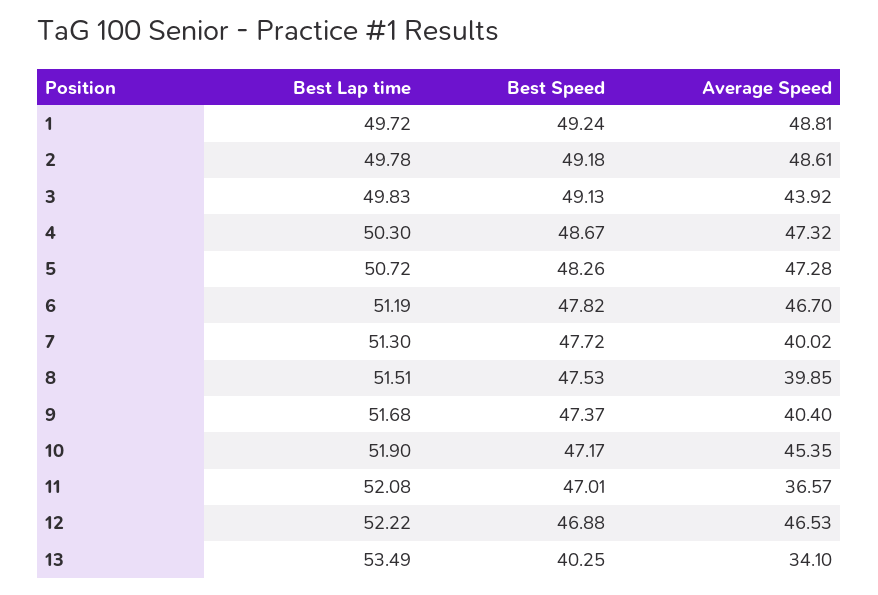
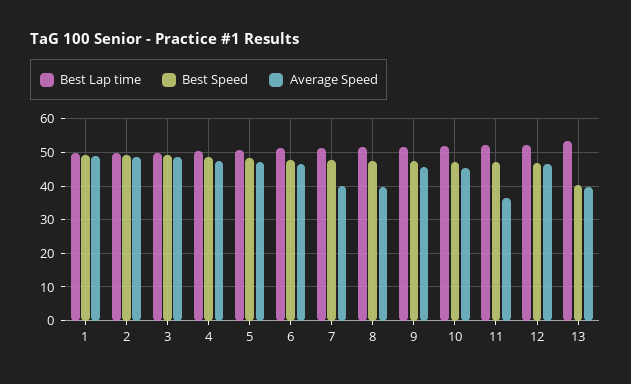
  {
    "Best Lap time": {
      "1": 49.72,
      "2": 49.78,
      "3": 49.83,
      "4": 50.3,
      "5": 50.72,
      "6": 51.19,
      "7": 51.3,
      "8": 51.51,
      "9": 51.68,
      "10": 51.9,
      "11": 52.08,
      "12": 52.22,
      "13": 53.49
    },
    "Best Speed": {
      "1": 49.24,
      "2": 49.18,
      "3": 49.13,
      "4": 48.67,
      "5": 48.26,
      "6": 47.82,
      "7": 47.72,
      "8": 47.53,
      "9": 47.37,
      "10": 47.17,
      "11": 47.01,
      "12": 46.88,
      "13": 40.25
    },
    "Average Speed": {
      "1": 48.81,
      "2": 48.61,
-     "3": 43.92,
+     "3": 48,
      "4": 47.32,
      "5": 47.28,
      "6": 46.7,
      "7": 40.02,
      "8": 39.85,
-     "9": 40.4,
+     "9": 46,
      "10": 45.35,
      "11": 36.57,
      "12": 46.53,
-     "13": 34.1
+     "13": 40
    }
  }

